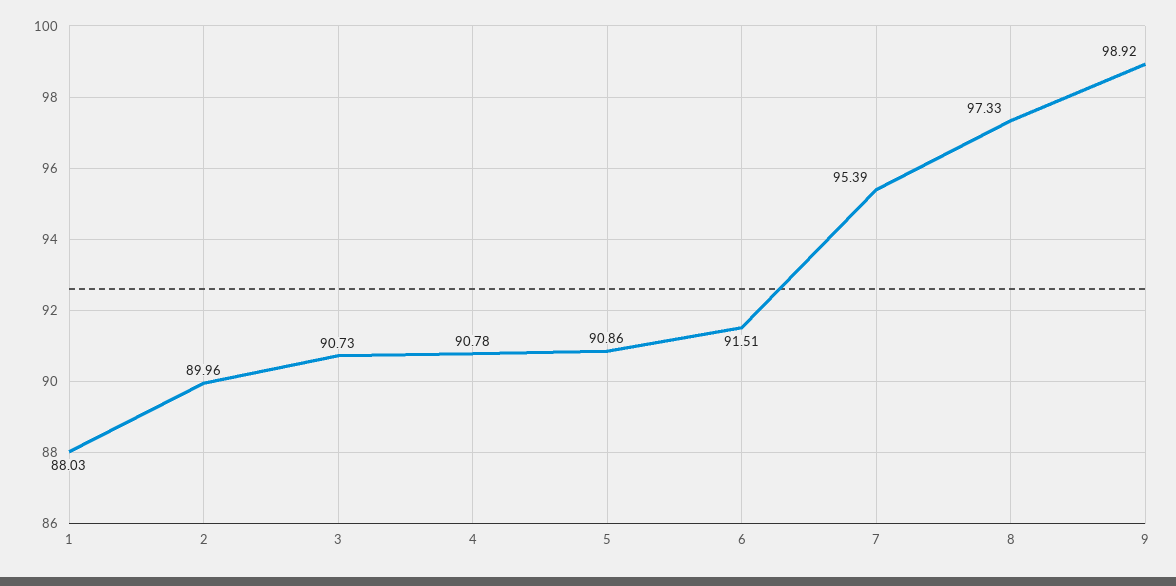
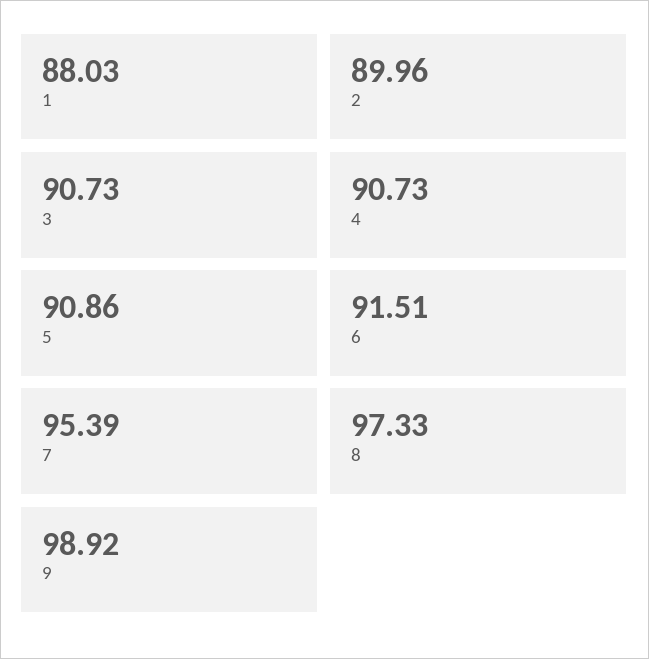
  {
    "1": 88.03,
    "2": 89.96,
    "3": 90.73,
-   "4": 90.78,
+   "4": 90.73,
    "5": 90.86,
    "6": 91.51,
    "7": 95.39,
    "8": 97.33,
    "9": 98.92
  }

